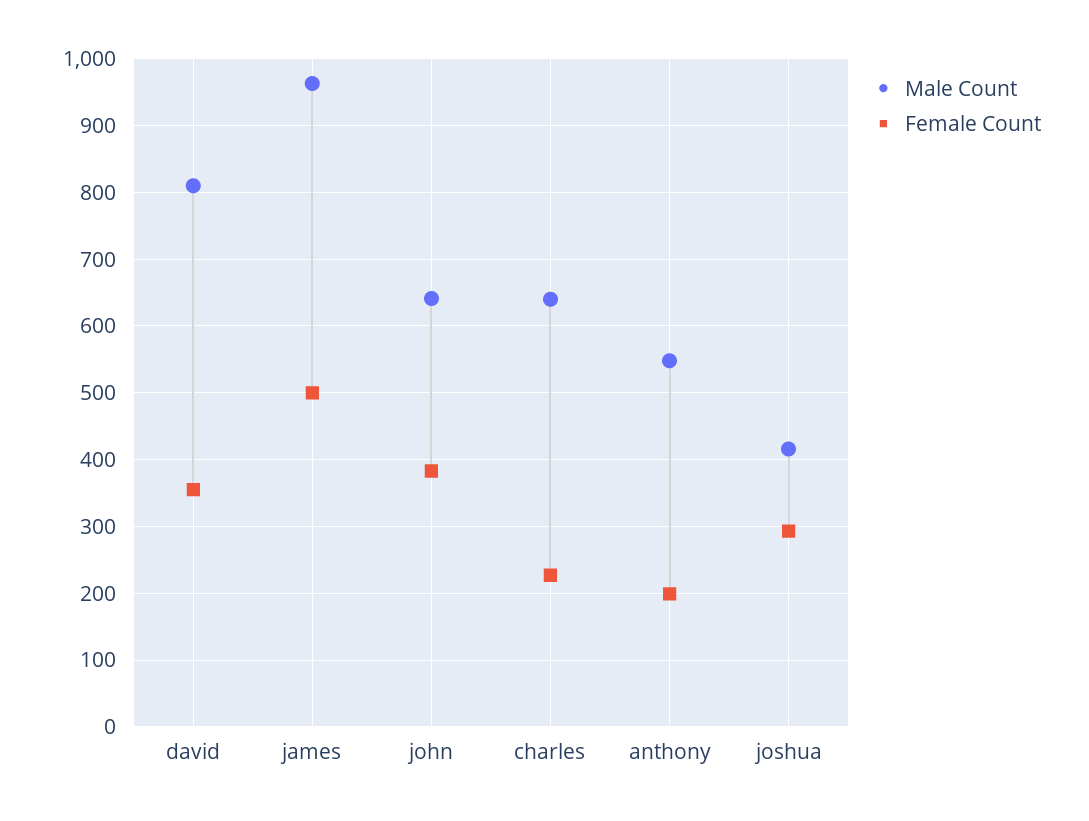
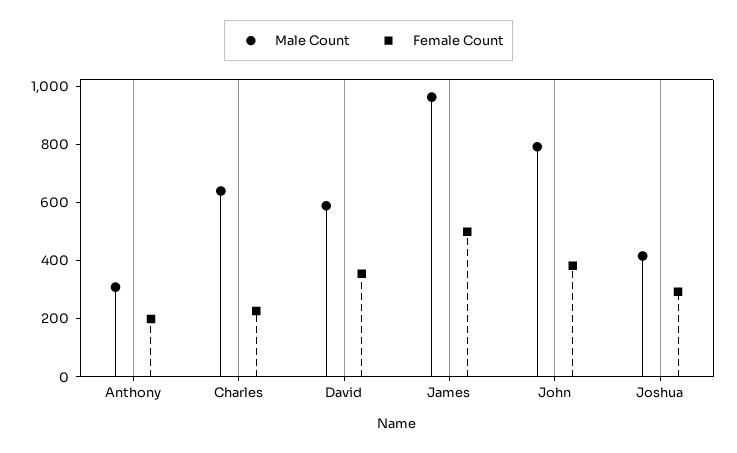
  {
    "Male Count": {
-     "david": 810,
+     "david": 600,
      "james": 960,
-     "john": 640,
+     "john": 800,
      "charles": 640,
-     "anthony": 550,
+     "anthony": 300,
      "joshua": 420
    },
    "Female Count": {
      "david": 360,
      "james": 500,
      "john": 380,
      "charles": 230,
      "anthony": 200,
      "joshua": 290
    }
  }

